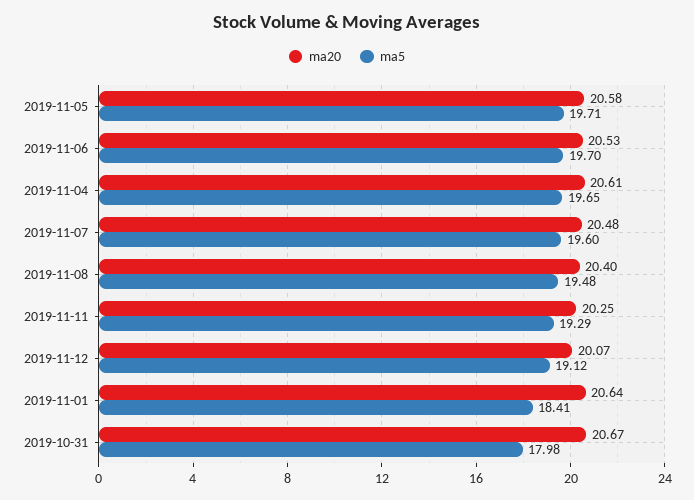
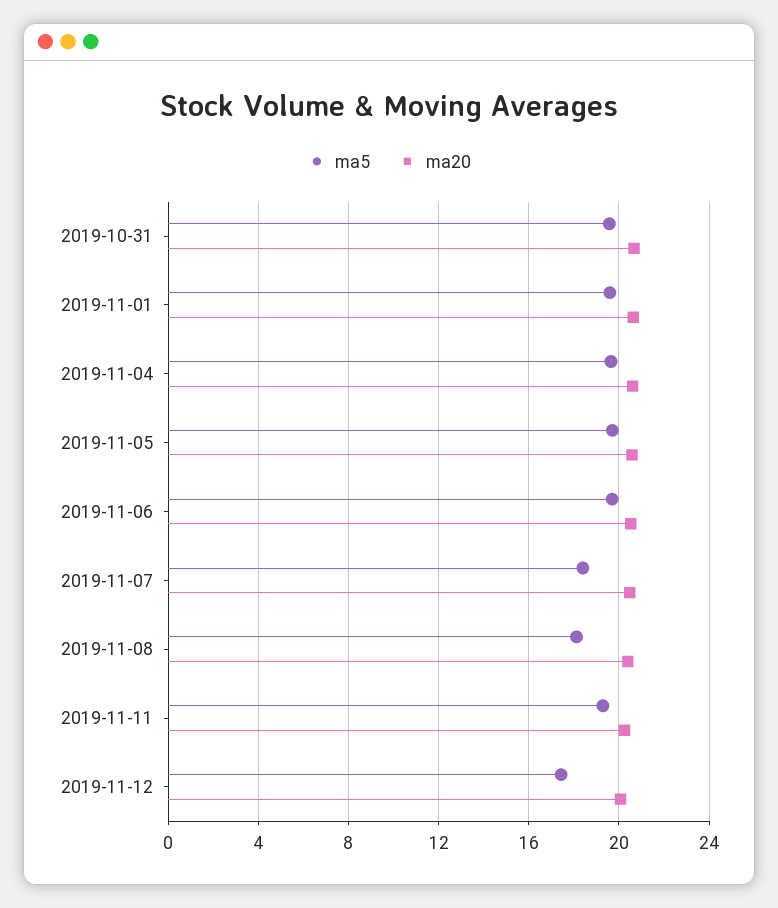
  {
    "ma20": {
      "2019-11-05": 20.58,
      "2019-11-06": 20.53,
      "2019-11-04": 20.61,
      "2019-11-07": 20.48,
      "2019-11-08": 20.4,
      "2019-11-11": 20.25,
      "2019-11-12": 20.07,
      "2019-11-01": 20.64,
      "2019-10-31": 20.67
    },
    "ma5": {
      "2019-11-05": 19.71,
      "2019-11-06": 19.7,
      "2019-11-04": 19.65,
-     "2019-11-07": 19.6,
+     "2019-11-07": 18.5,
-     "2019-11-08": 19.48,
+     "2019-11-08": 18,
      "2019-11-11": 19.29,
-     "2019-11-12": 19.12,
+     "2019-11-12": 17.5,
-     "2019-11-01": 18.41,
+     "2019-11-01": 19.5,
-     "2019-10-31": 17.98
+     "2019-10-31": 19.5
    }
  }

